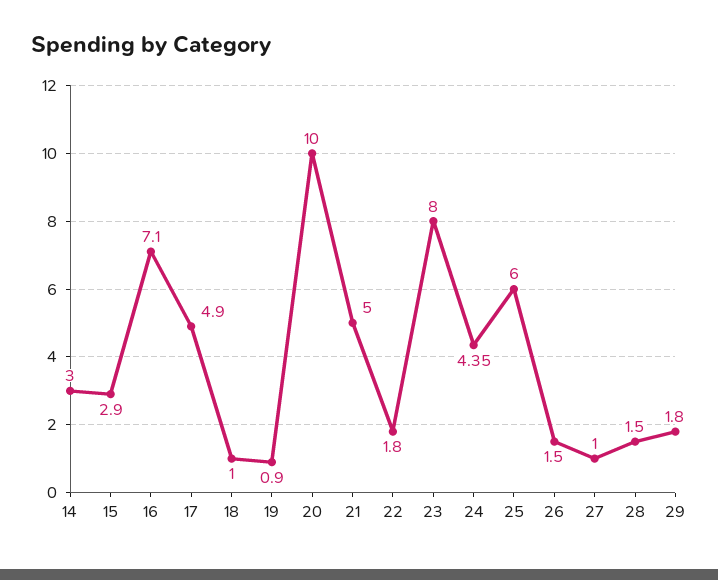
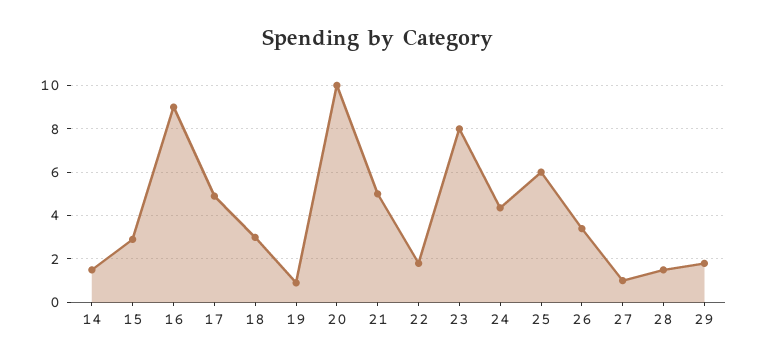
  {
-   "14": 3,
+   "14": 1.5,
    "15": 2.9,
-   "16": 7.1,
+   "16": 9,
    "17": 4.9,
-   "18": 1,
+   "18": 3,
    "19": 0.9,
    "20": 10,
    "21": 5,
    "22": 1.8,
    "23": 8,
    "24": 4.35,
    "25": 6,
-   "26": 1.5,
+   "26": 3.5,
    "27": 1,
    "28": 1.5,
    "29": 1.8
  }

